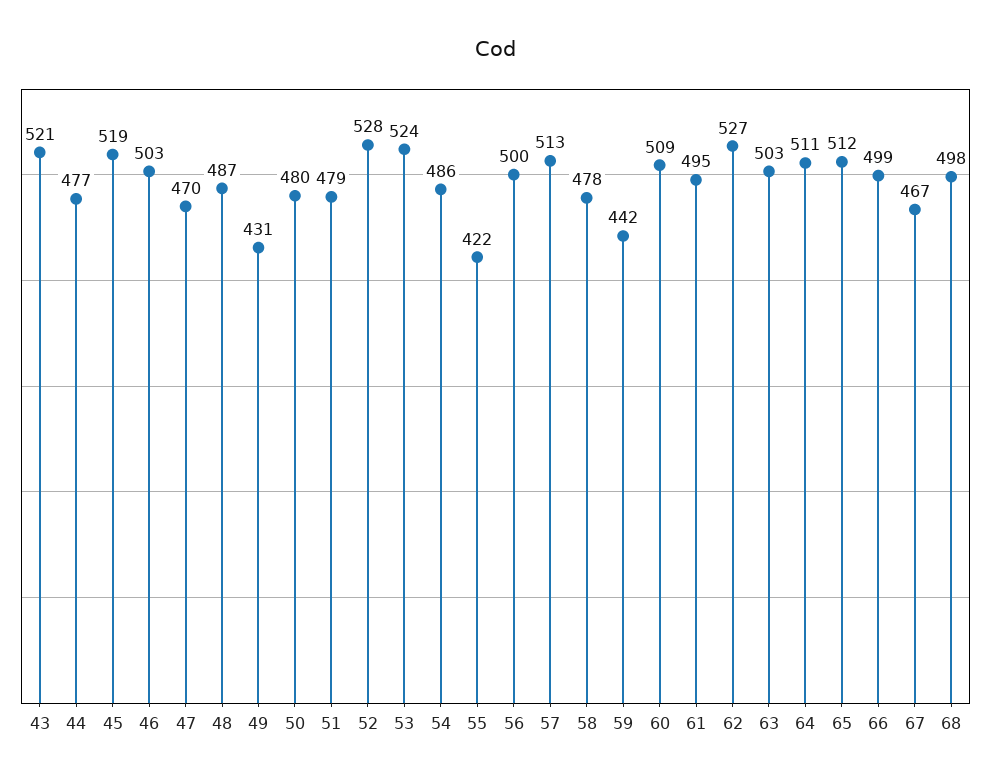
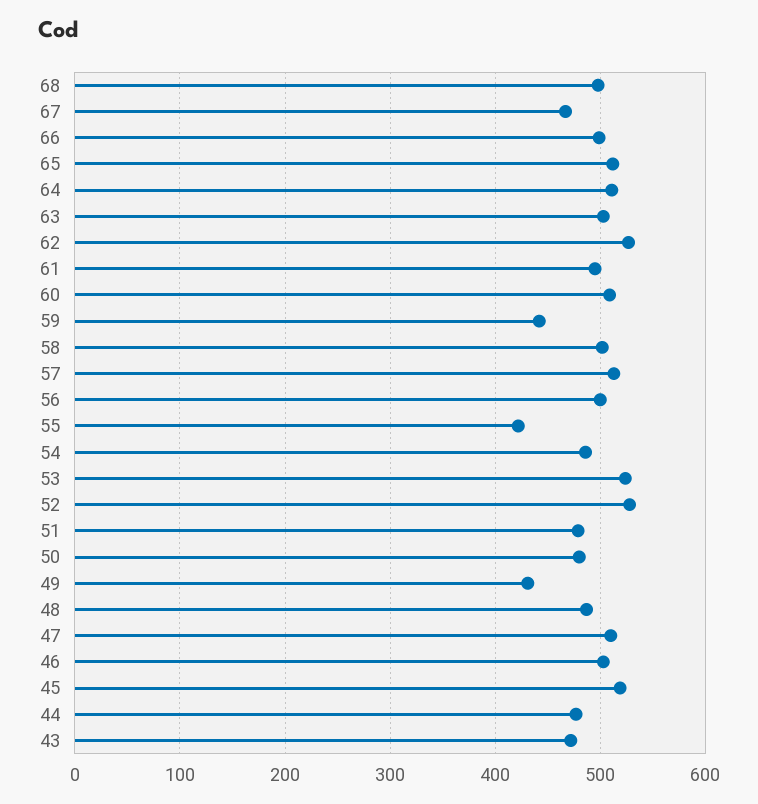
  {
-   "43": 521,
+   "43": 470,
    "44": 477,
    "45": 519,
    "46": 503,
-   "47": 470,
+   "47": 510,
    "48": 487,
    "49": 431,
    "50": 480,
    "51": 479,
    "52": 528,
    "53": 524,
    "54": 486,
    "55": 422,
    "56": 500,
    "57": 513,
-   "58": 478,
+   "58": 500,
    "59": 442,
    "60": 509,
    "61": 495,
    "62": 527,
    "63": 503,
    "64": 511,
    "65": 512,
    "66": 499,
    "67": 467,
    "68": 498
  }

